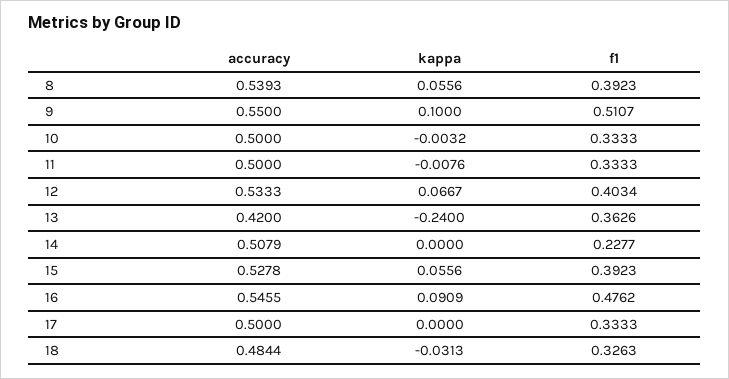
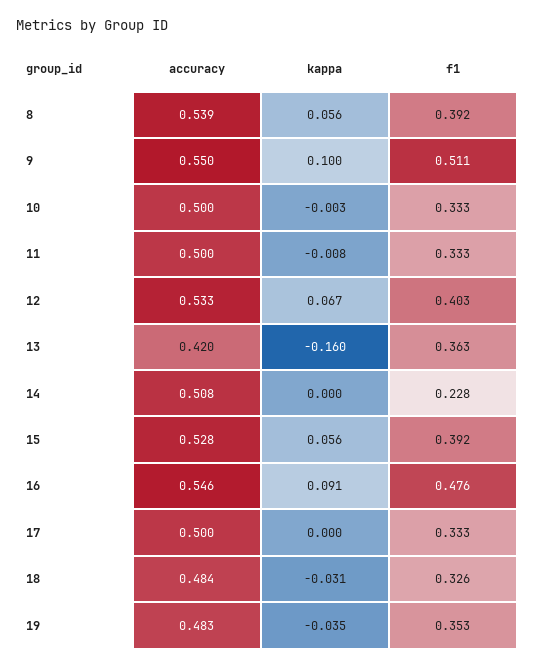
  {
    "accuracy": {
      "8": 0.5393,
      "9": 0.55,
      "10": 0.5,
      "11": 0.5,
      "12": 0.5333,
      "13": 0.42,
      "14": 0.5079,
      "15": 0.5278,
      "16": 0.5455,
      "17": 0.5,
-     "18": 0.4844
+     "18": 0.4844,
+     "19": 0.483
    },
    "kappa": {
      "8": 0.0556,
      "9": 0.1,
      "10": -0.0032,
      "11": -0.0076,
      "12": 0.0667,
-     "13": -0.24,
+     "13": -0.16,
      "14": 0,
      "15": 0.0556,
      "16": 0.0909,
      "17": 0,
-     "18": -0.0313
+     "18": -0.0313,
+     "19": -0.035
    },
    "f1": {
      "8": 0.3923,
      "9": 0.5107,
      "10": 0.3333,
      "11": 0.3333,
      "12": 0.4034,
      "13": 0.3626,
      "14": 0.2277,
      "15": 0.3923,
      "16": 0.4762,
      "17": 0.3333,
-     "18": 0.3263
+     "18": 0.3263,
+     "19": 0.353
    }
  }

